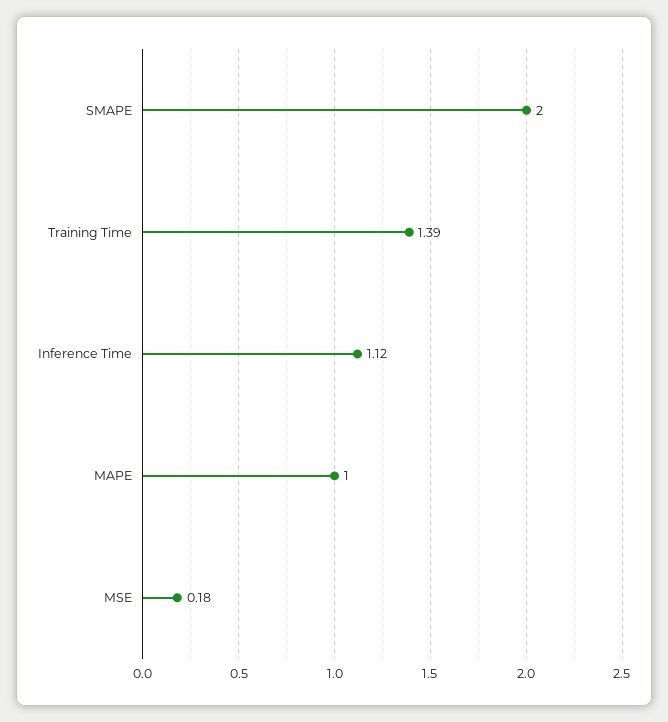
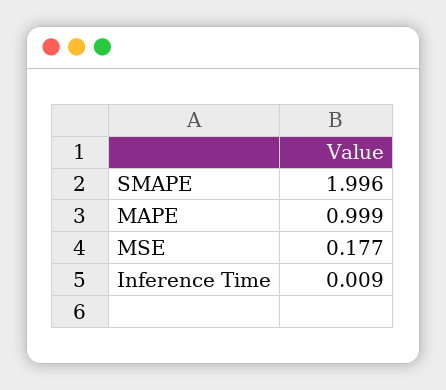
  {
    "SMAPE": 1.996,
-   "Training Time": 1.39,
-   "Inference Time": 1.12,
+   "Inference Time": 0.009,
    "MAPE": 0.999,
    "MSE": 0.177
  }

